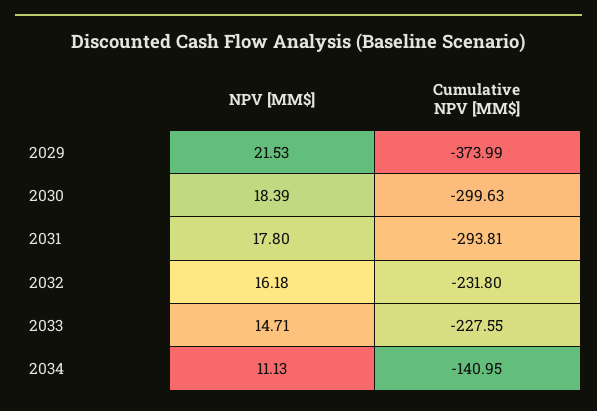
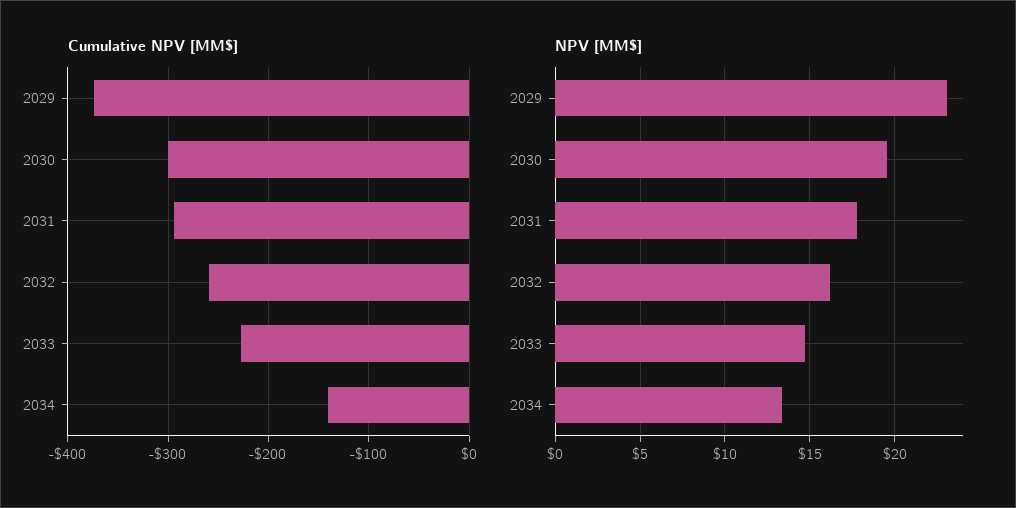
  {
    "NPV [MM$]": {
-     "2029": 21.53,
+     "2029": 23,
-     "2030": 18.39,
+     "2030": 19.5,
      "2031": 17.8,
      "2032": 16.18,
      "2033": 14.71,
-     "2034": 11.13
+     "2034": 13.5
    },
    "Cumulative NPV [MM$]": {
      "2029": -373.99,
      "2030": -299.63,
      "2031": -293.81,
-     "2032": -231.8,
+     "2032": -260,
      "2033": -227.55,
      "2034": -140.95
    }
  }

